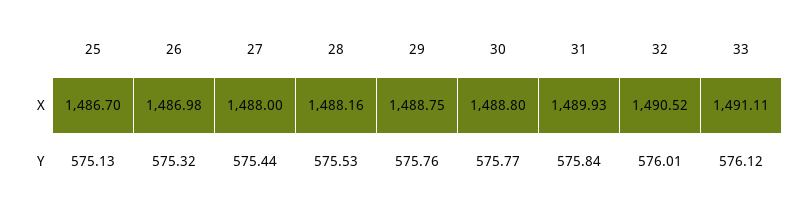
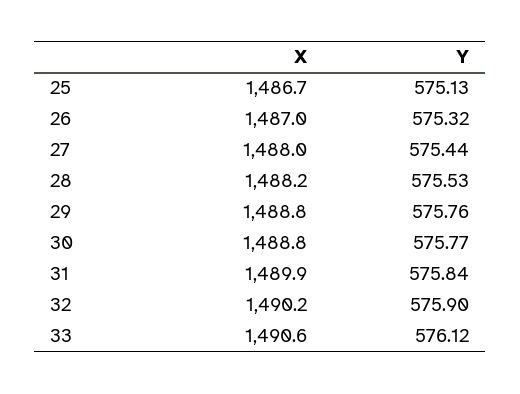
  {
    "25": {
      "X": 1486.7,
      "Y": 575.13
    },
    "26": {
      "X": 1486.98,
      "Y": 575.32
    },
    "27": {
      "X": 1488,
      "Y": 575.44
    },
    "28": {
      "X": 1488.16,
      "Y": 575.53
    },
    "29": {
      "X": 1488.75,
      "Y": 575.76
    },
    "30": {
      "X": 1488.8,
      "Y": 575.77
    },
    "31": {
      "X": 1489.93,
      "Y": 575.84
    },
    "32": {
-     "X": 1490.52,
+     "X": 1490.2,
-     "Y": 576.01
+     "Y": 575.9
    },
    "33": {
-     "X": 1491.11,
+     "X": 1490.6,
      "Y": 576.12
    }
  }

